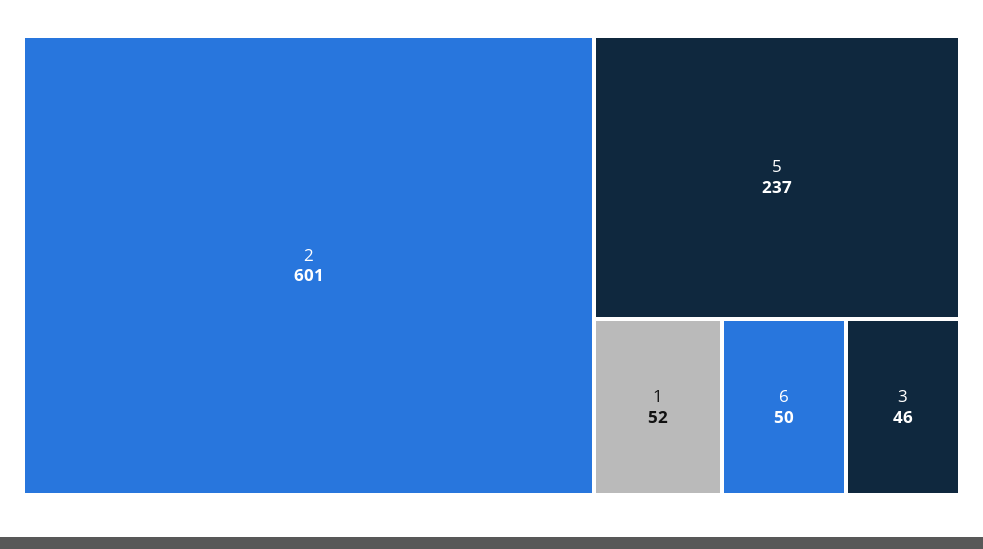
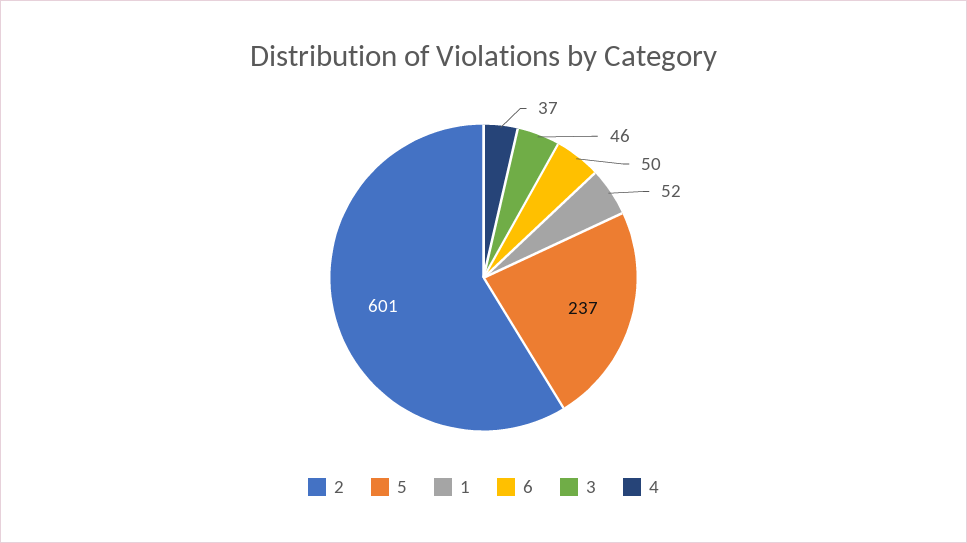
  {
    "2": 601,
    "5": 237,
    "1": 52,
    "6": 50,
-   "3": 46
+   "3": 46,
+   "4": 37
  }

